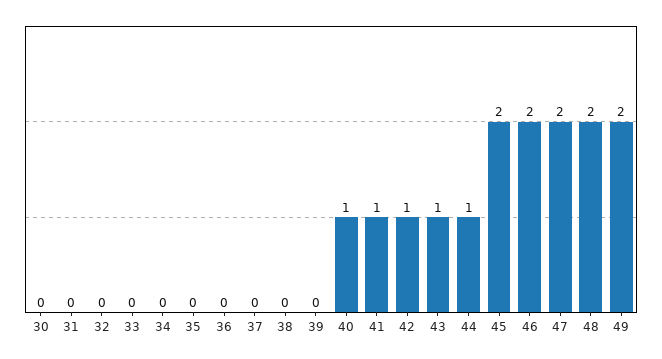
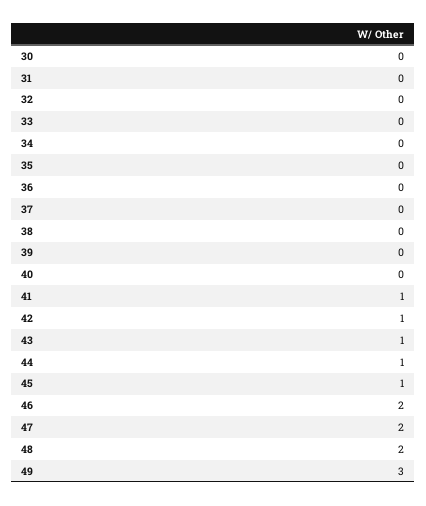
  {
    "30": 0,
    "31": 0,
    "32": 0,
    "33": 0,
    "34": 0,
    "35": 0,
    "36": 0,
    "37": 0,
    "38": 0,
    "39": 0,
-   "40": 1,
+   "40": 0,
    "41": 1,
    "42": 1,
    "43": 1,
    "44": 1,
-   "45": 2,
+   "45": 1,
    "46": 2,
    "47": 2,
    "48": 2,
-   "49": 2
+   "49": 3
  }

